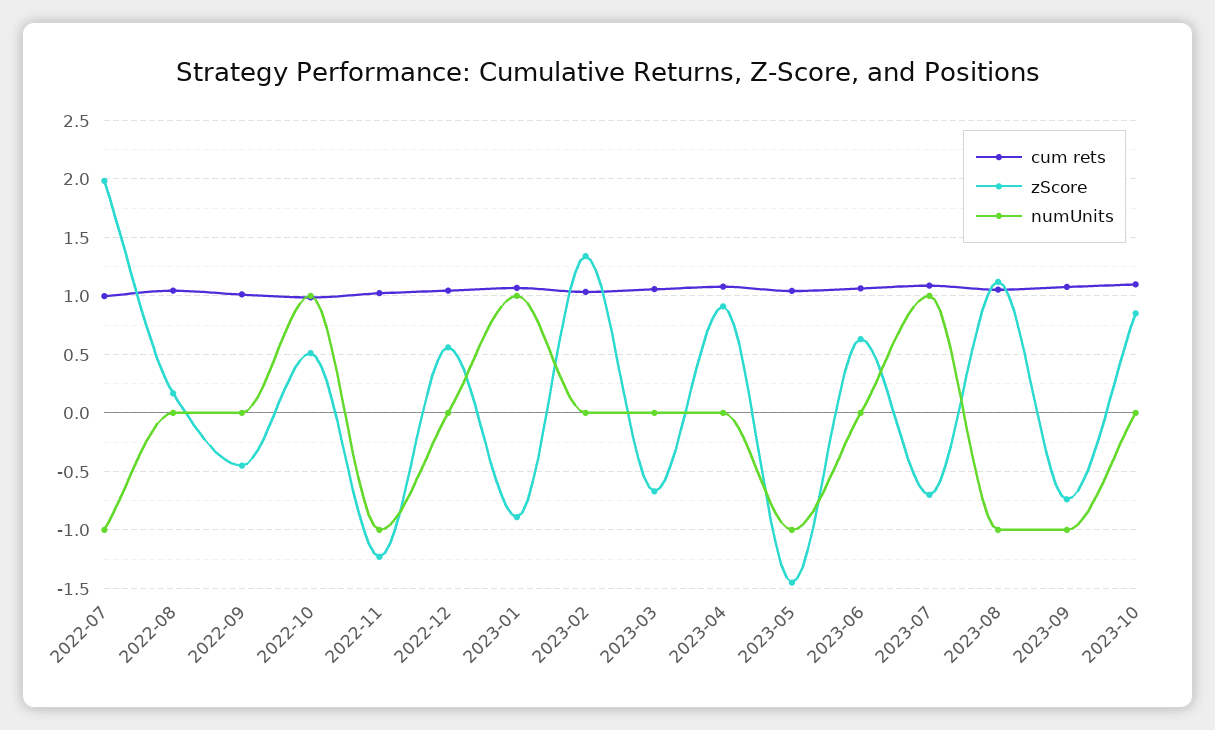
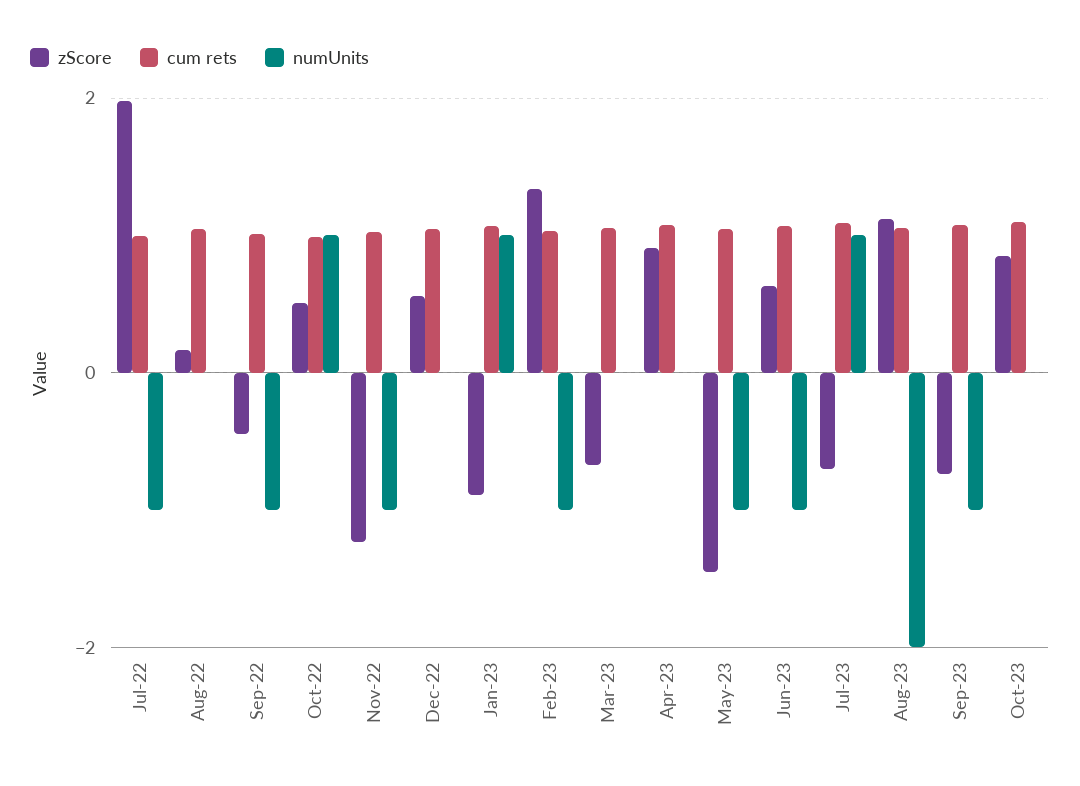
  {
    "cum rets": {
      "2022-07": 1,
      "2022-08": 1,
      "2022-09": 1,
      "2022-10": 1,
      "2022-11": 1,
      "2022-12": 1,
      "2023-01": 1.1,
      "2023-02": 1,
      "2023-03": 1.1,
      "2023-04": 1.1,
      "2023-05": 1,
      "2023-06": 1.1,
      "2023-07": 1.1,
      "2023-08": 1.1,
      "2023-09": 1.1,
      "2023-10": 1.1
    },
    "zScore": {
      "2022-07": 2,
      "2022-08": 0.2,
      "2022-09": -0.5,
      "2022-10": 0.5,
      "2022-11": -1.2,
      "2022-12": 0.6,
      "2023-01": -0.9,
      "2023-02": 1.3,
      "2023-03": -0.7,
      "2023-04": 0.9,
      "2023-05": -1.5,
      "2023-06": 0.6,
      "2023-07": -0.7,
      "2023-08": 1.1,
      "2023-09": -0.7,
      "2023-10": 0.9
    },
    "numUnits": {
      "2022-07": -1,
      "2022-08": 0,
-     "2022-09": 0,
+     "2022-09": -1,
      "2022-10": 1,
      "2022-11": -1,
      "2022-12": 0,
      "2023-01": 1,
-     "2023-02": 0,
+     "2023-02": -1,
      "2023-03": 0,
      "2023-04": 0,
      "2023-05": -1,
-     "2023-06": 0,
+     "2023-06": -1,
      "2023-07": 1,
-     "2023-08": -1,
+     "2023-08": -2,
      "2023-09": -1,
      "2023-10": 0
    }
  }

